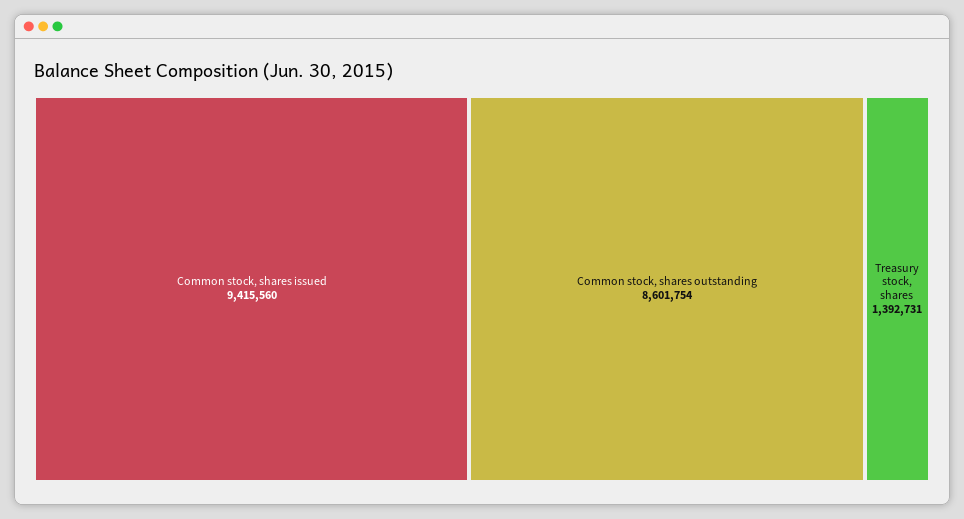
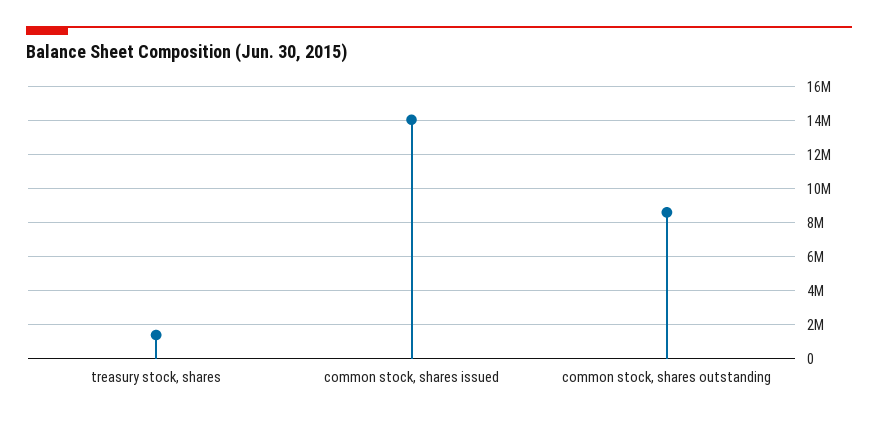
  {
-   "Common stock, shares issued": 9415560,
+   "Common stock, shares issued": 14000000,
    "Common stock, shares outstanding": 8601754,
    "Treasury stock, shares": 1392731
  }

